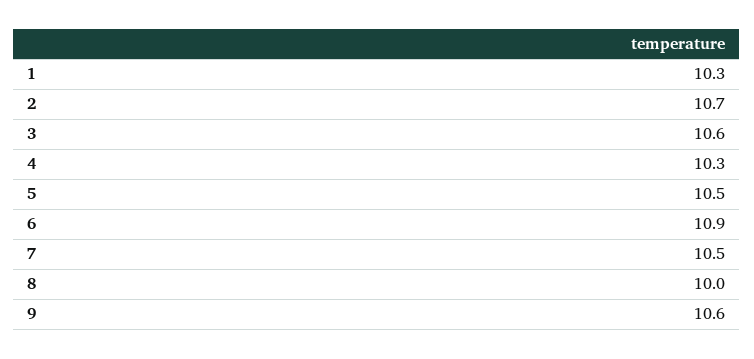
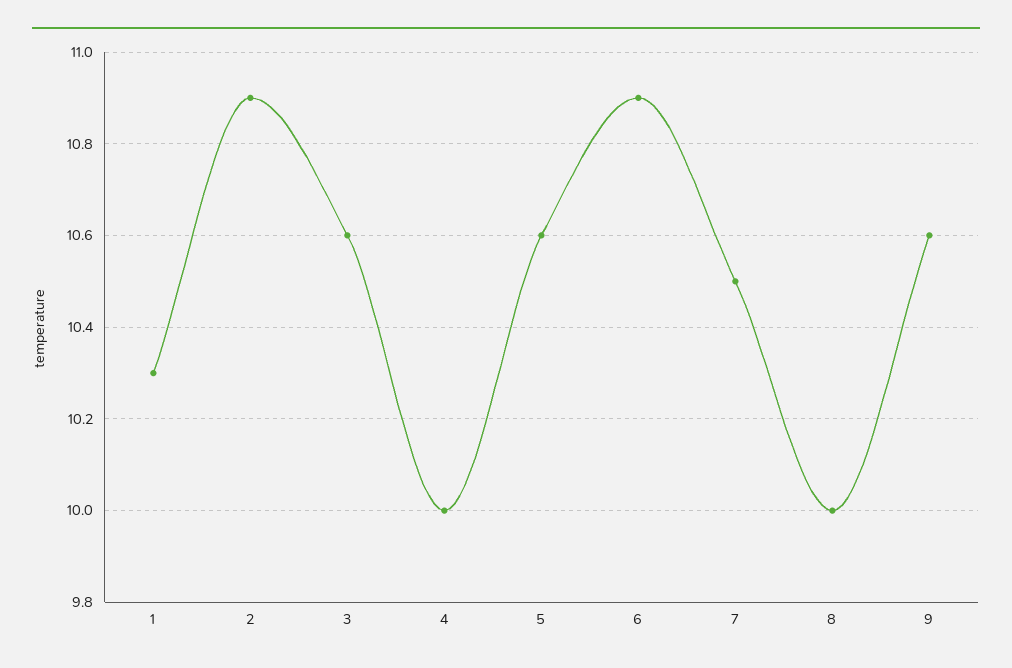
  {
    "1": 10.3,
-   "2": 10.7,
+   "2": 10.9,
    "3": 10.6,
-   "4": 10.3,
+   "4": 10,
-   "5": 10.5,
+   "5": 10.6,
    "6": 10.9,
    "7": 10.5,
    "8": 10,
    "9": 10.6
  }

